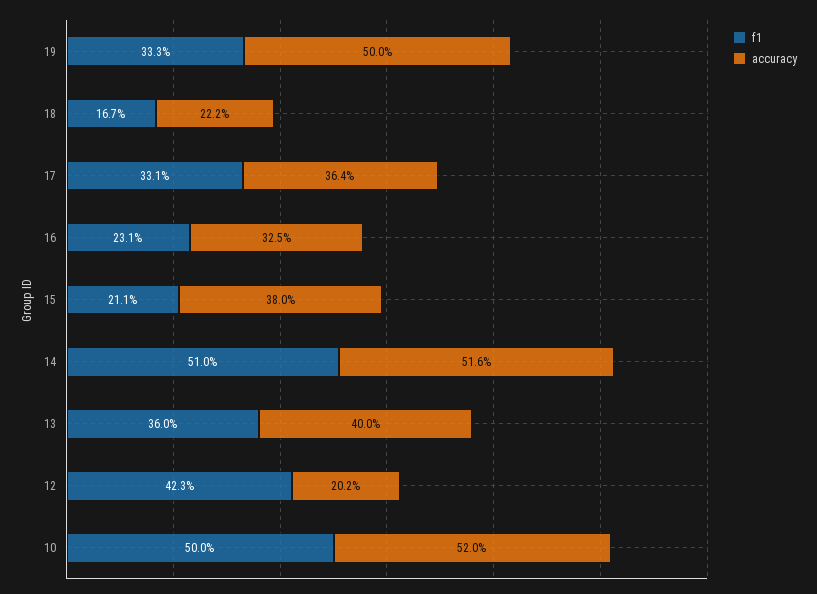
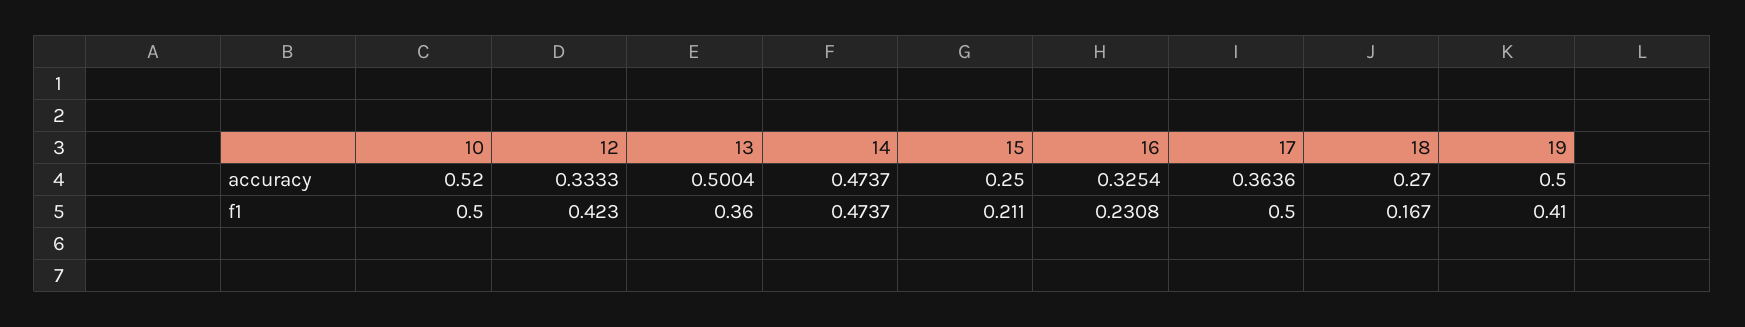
  {
    "f1": {
-     "19": 0.333,
+     "19": 0.41,
      "18": 0.167,
-     "17": 0.331,
+     "17": 0.5,
      "16": 0.2308,
      "15": 0.211,
-     "14": 0.51,
+     "14": 0.4737,
      "13": 0.36,
      "12": 0.423,
      "10": 0.5
    },
    "accuracy": {
      "19": 0.5,
-     "18": 0.222,
+     "18": 0.27,
      "17": 0.3636,
      "16": 0.3254,
-     "15": 0.38,
+     "15": 0.25,
-     "14": 0.516,
+     "14": 0.4737,
-     "13": 0.4,
+     "13": 0.5004,
-     "12": 0.202,
+     "12": 0.3333,
      "10": 0.52
    }
  }

